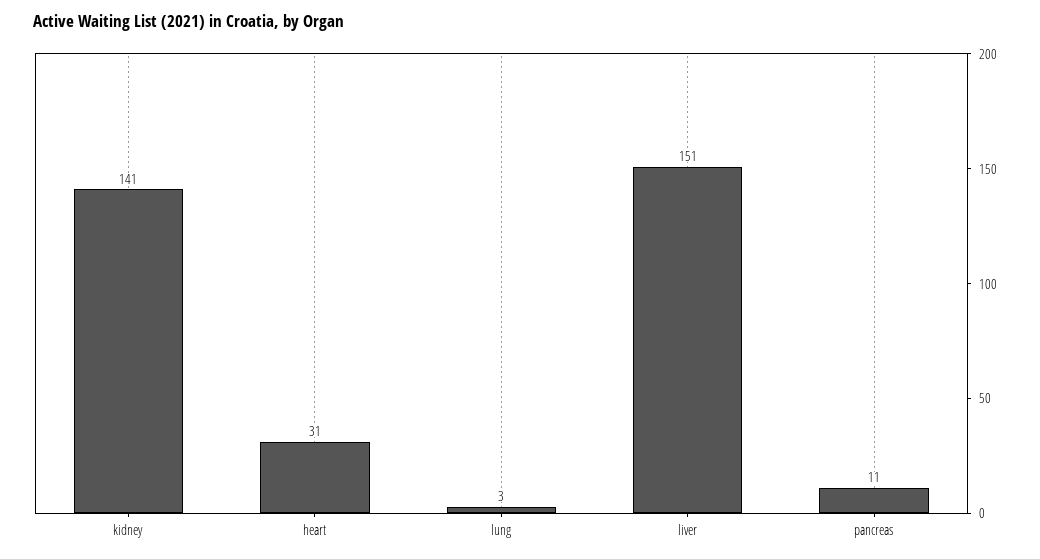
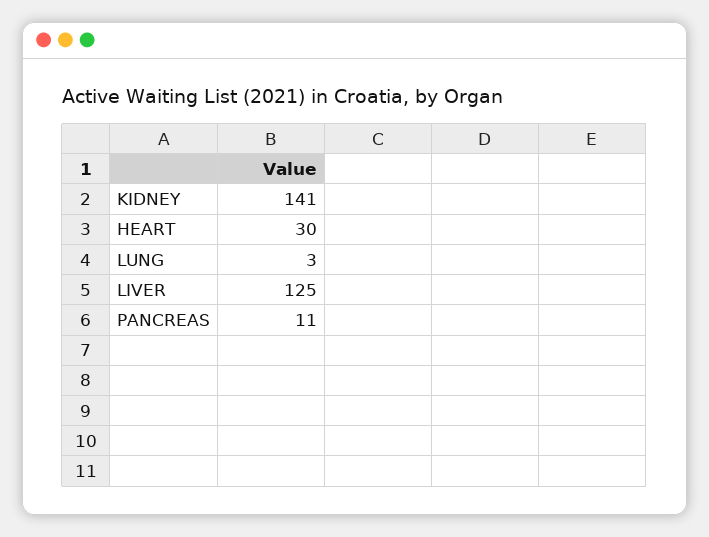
  {
    "kidney": 141,
-   "heart": 31,
+   "heart": 30,
    "lung": 3,
-   "liver": 151,
+   "liver": 125,
    "pancreas": 11
  }

